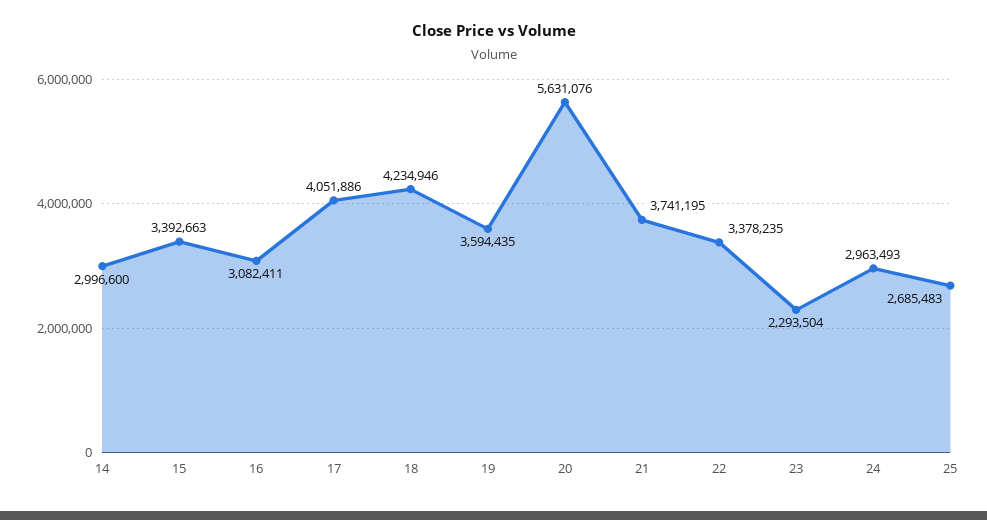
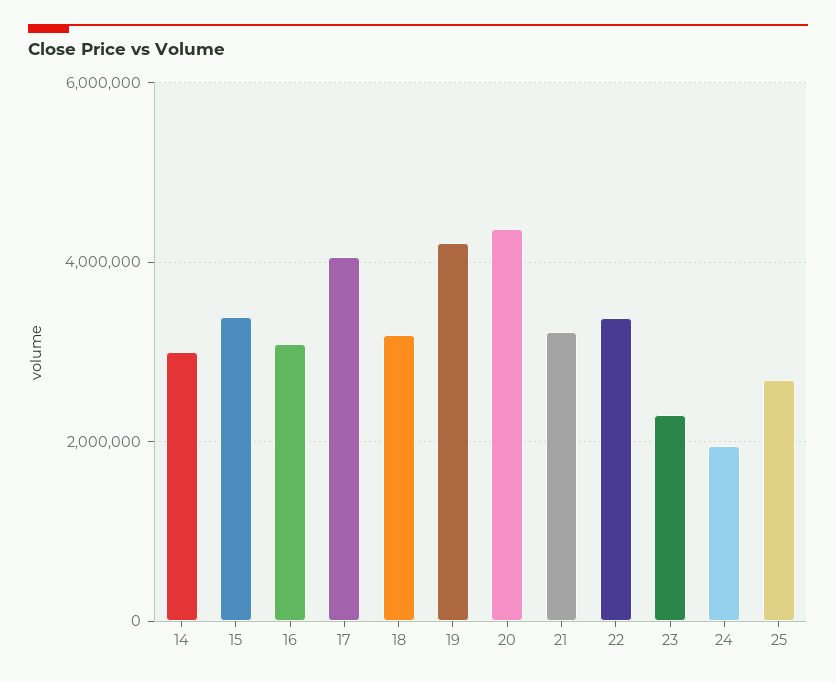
  {
    "14": 2996600,
    "15": 3392663,
    "16": 3082411,
    "17": 4051886,
-   "18": 4234946,
+   "18": 3200000,
-   "19": 3594435,
+   "19": 4200000,
-   "20": 5631076,
+   "20": 4400000,
-   "21": 3741195,
+   "21": 3200000,
    "22": 3378235,
    "23": 2293504,
-   "24": 2963493,
+   "24": 2000000,
    "25": 2685483
  }

